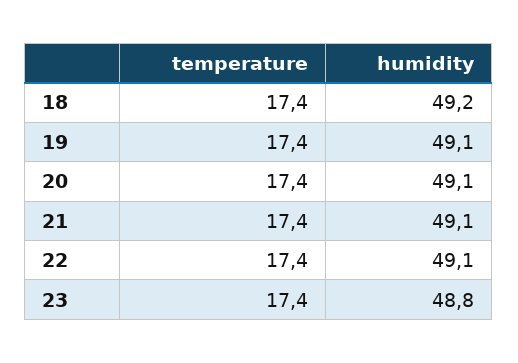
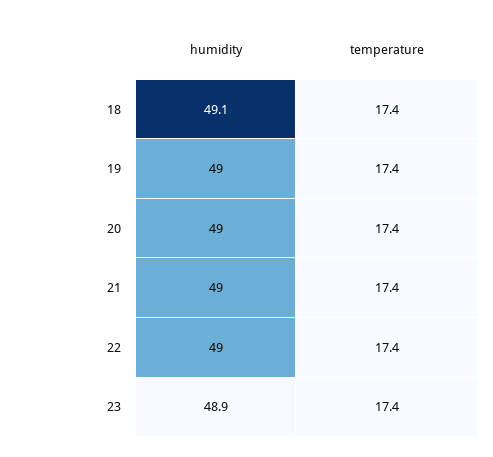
  {
    "temperature": {
      "18": 17.4,
      "19": 17.4,
      "20": 17.4,
      "21": 17.4,
      "22": 17.4,
      "23": 17.4
    },
    "humidity": {
-     "18": 49.2,
+     "18": 49.1,
-     "19": 49.1,
+     "19": 49,
-     "20": 49.1,
+     "20": 49,
-     "21": 49.1,
+     "21": 49,
-     "22": 49.1,
+     "22": 49,
-     "23": 48.8
+     "23": 48.9
    }
  }

